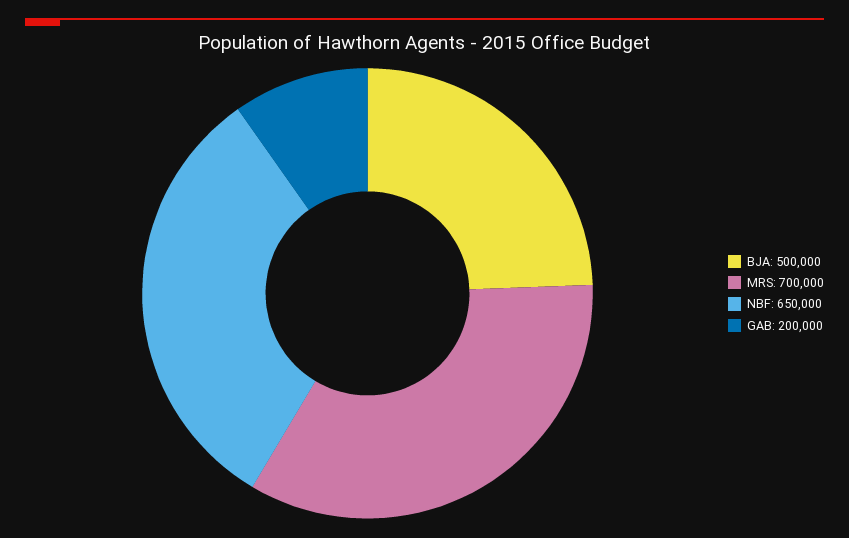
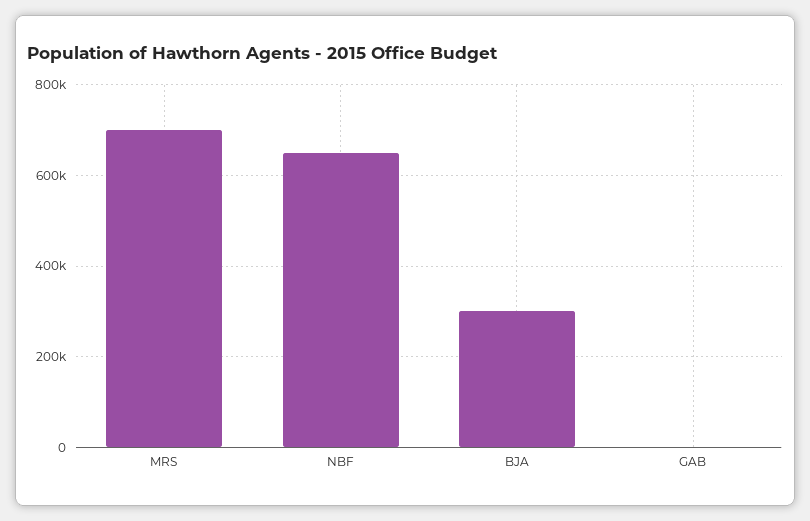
  {
-   "BJA": 500000,
+   "BJA": 300000,
    "MRS": 700000,
    "NBF": 650000,
-   "GAB": 200000
+   "GAB": 0
  }

